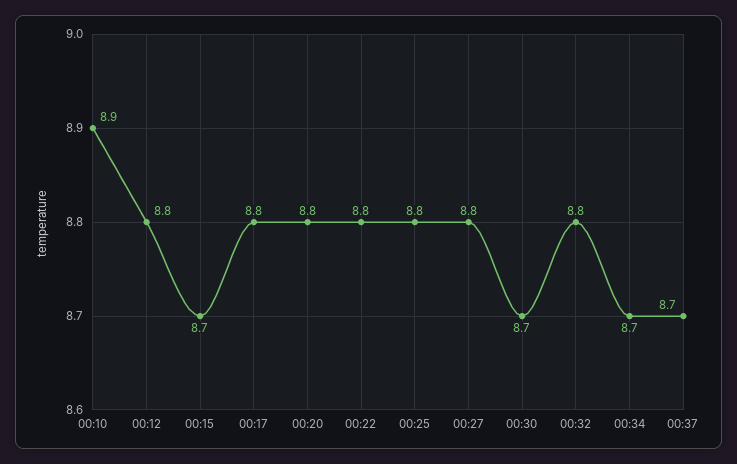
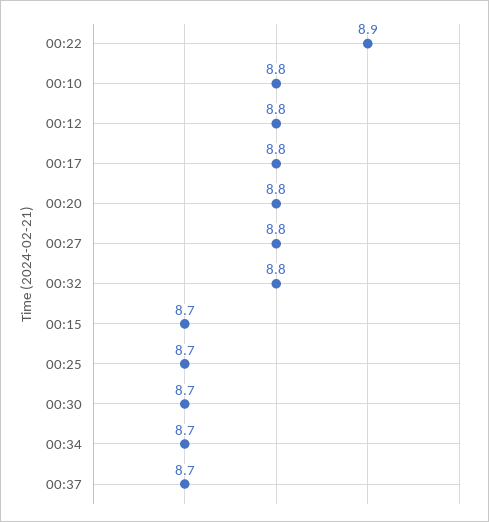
  {
-   "00:10": 8.9,
+   "00:10": 8.8,
    "00:12": 8.8,
    "00:15": 8.7,
    "00:17": 8.8,
    "00:20": 8.8,
-   "00:22": 8.8,
+   "00:22": 8.9,
-   "00:25": 8.8,
+   "00:25": 8.7,
    "00:27": 8.8,
    "00:30": 8.7,
    "00:32": 8.8,
    "00:34": 8.7,
    "00:37": 8.7
  }

